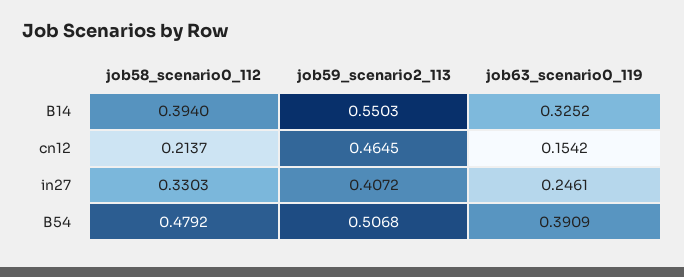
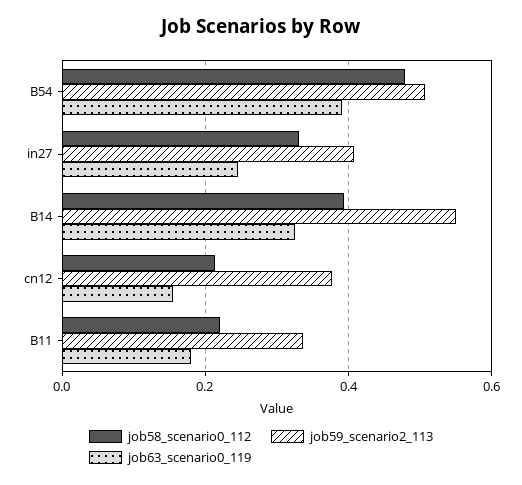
  {
    "job58_scenario0_112": {
      "B14": 0.394,
      "cn12": 0.2137,
      "in27": 0.3303,
-     "B54": 0.4792
+     "B54": 0.4792,
+     "B11": 0.22
    },
    "job59_scenario2_113": {
      "B14": 0.5503,
-     "cn12": 0.4645,
+     "cn12": 0.38,
      "in27": 0.4072,
-     "B54": 0.5068
+     "B54": 0.5068,
+     "B11": 0.34
    },
    "job63_scenario0_119": {
      "B14": 0.3252,
      "cn12": 0.1542,
      "in27": 0.2461,
-     "B54": 0.3909
+     "B54": 0.3909,
+     "B11": 0.18
    }
  }

